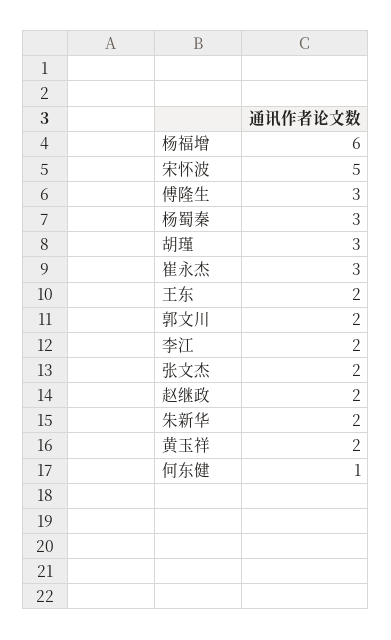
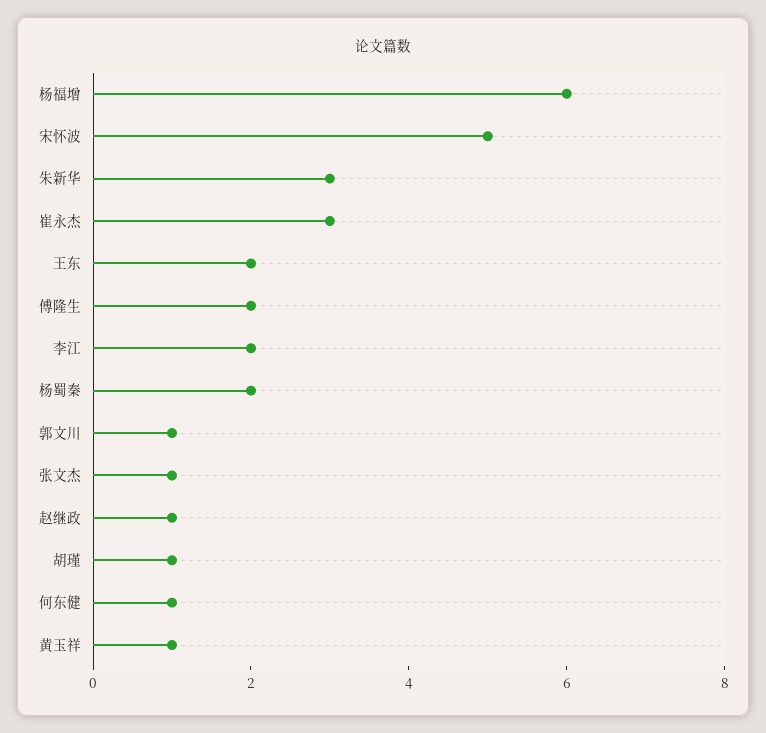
  {
    "杨福增": 6,
    "宋怀波": 5,
-   "傅隆生": 3,
+   "傅隆生": 2,
-   "杨蜀秦": 3,
+   "杨蜀秦": 2,
-   "胡瑾": 3,
+   "胡瑾": 1,
    "崔永杰": 3,
    "王东": 2,
-   "郭文川": 2,
+   "郭文川": 1,
    "李江": 2,
-   "张文杰": 2,
+   "张文杰": 1,
-   "赵继政": 2,
+   "赵继政": 1,
-   "朱新华": 2,
+   "朱新华": 3,
-   "黄玉祥": 2,
+   "黄玉祥": 1,
    "何东健": 1
  }

